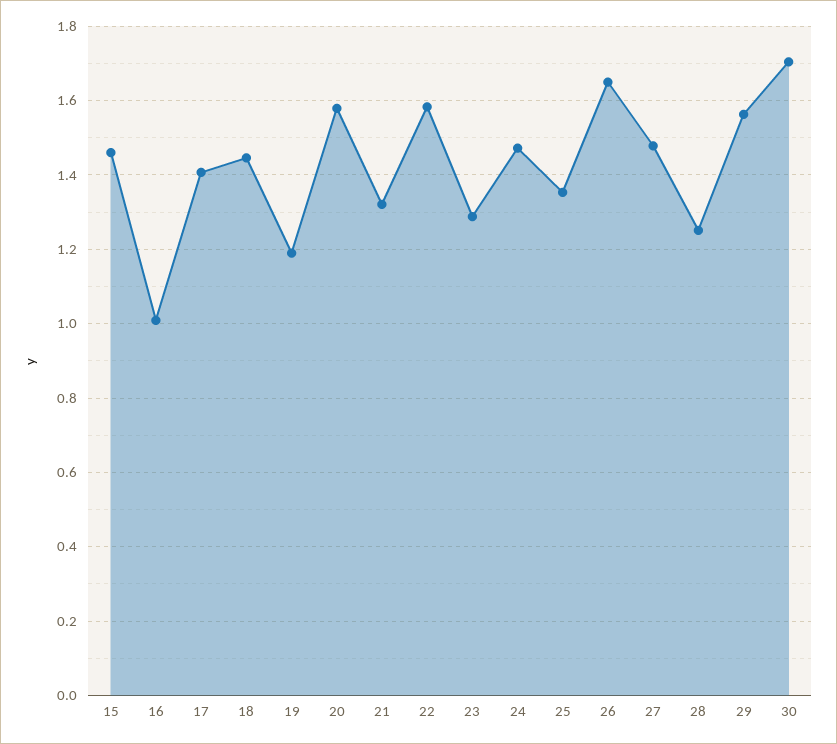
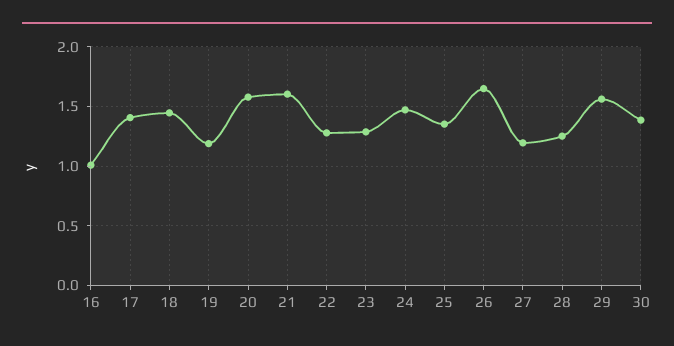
  {
-   "15": 1.46,
    "16": 1,
    "17": 1.4,
    "18": 1.44,
    "19": 1.2,
    "20": 1.58,
-   "21": 1.32,
+   "21": 1.6,
-   "22": 1.58,
+   "22": 1.3,
    "23": 1.28,
    "24": 1.48,
    "25": 1.36,
    "26": 1.66,
-   "27": 1.48,
+   "27": 1.2,
    "28": 1.26,
    "29": 1.56,
-   "30": 1.7
+   "30": 1.4
  }

